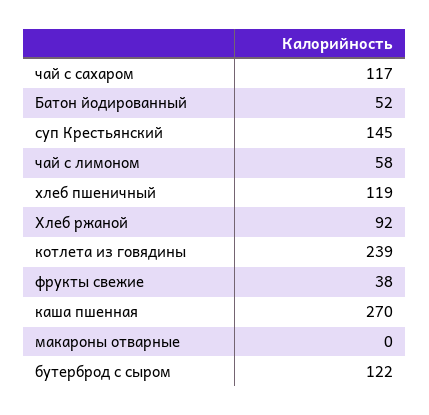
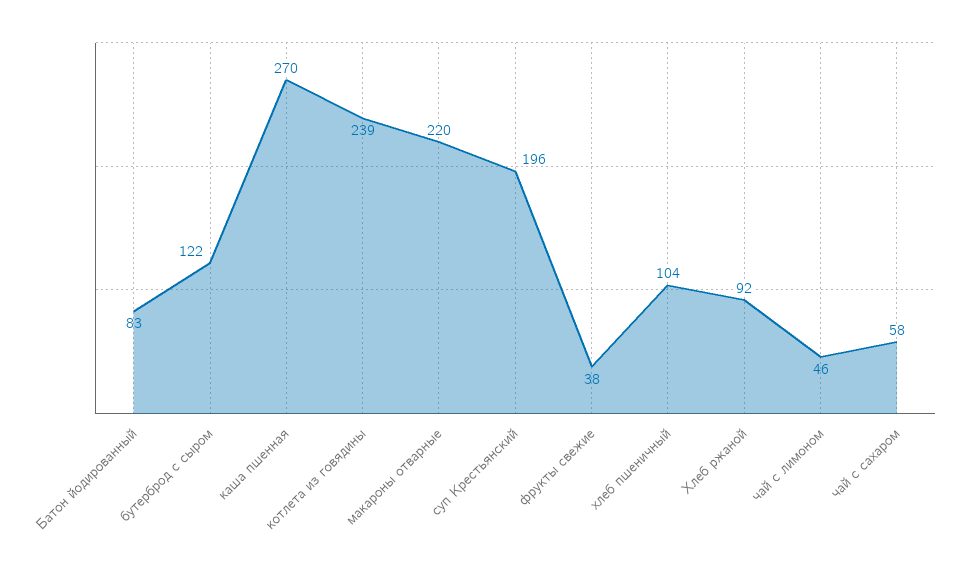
  {
-   "чай с сахаром": 117,
+   "чай с сахаром": 58,
-   "Батон йодированный": 52,
+   "Батон йодированный": 83,
-   "суп Крестьянский": 145,
+   "суп Крестьянский": 196,
-   "чай с лимоном": 58,
+   "чай с лимоном": 46,
-   "хлеб пшеничный": 119,
+   "хлеб пшеничный": 104,
    "Хлеб ржаной": 92,
    "котлета из говядины": 239,
    "фрукты свежие": 38,
    "каша пшенная": 270,
-   "макароны отварные": 0,
+   "макароны отварные": 220,
    "бутерброд с сыром": 122
  }

